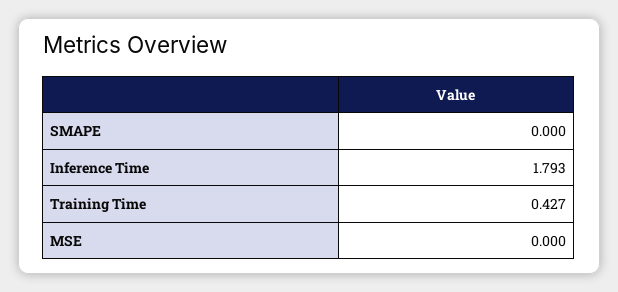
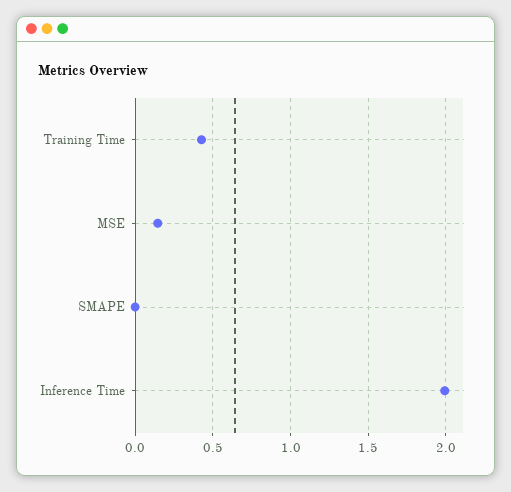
  {
    "SMAPE": 0,
-   "Inference Time": 1.793,
+   "Inference Time": 2,
    "Training Time": 0.427,
-   "MSE": 0
+   "MSE": 0.15
  }

